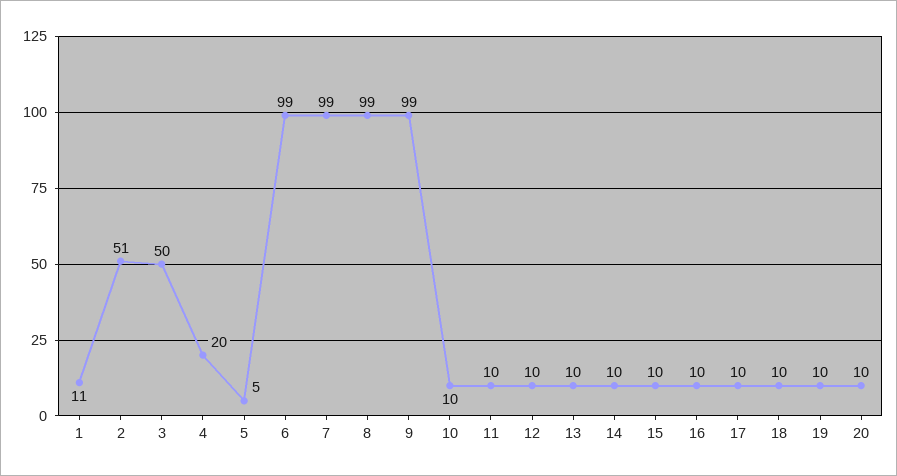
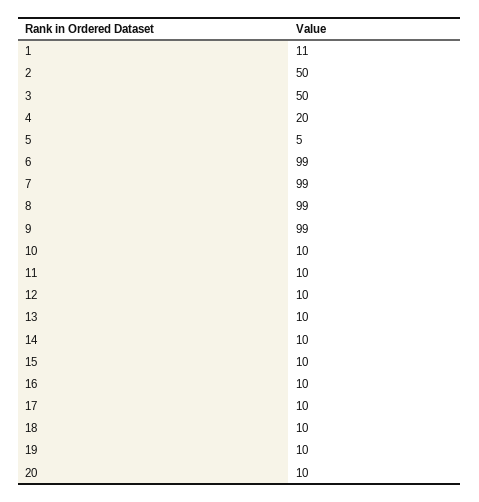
  {
    "1": 11,
-   "2": 51,
+   "2": 50,
    "3": 50,
    "4": 20,
    "5": 5,
    "6": 99,
    "7": 99,
    "8": 99,
    "9": 99,
    "10": 10,
    "11": 10,
    "12": 10,
    "13": 10,
    "14": 10,
    "15": 10,
    "16": 10,
    "17": 10,
    "18": 10,
    "19": 10,
    "20": 10
  }

